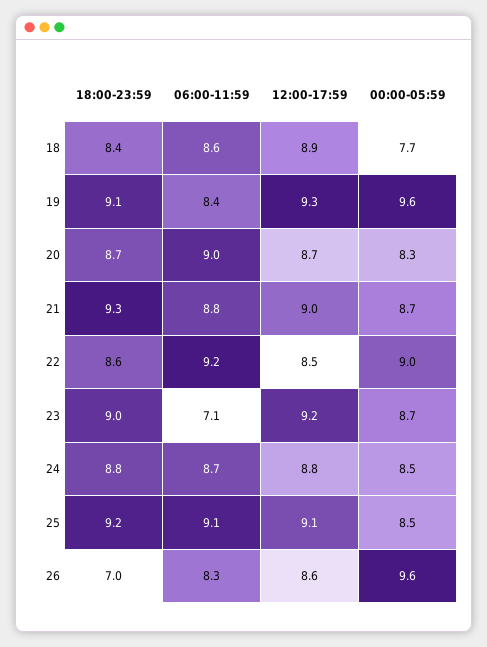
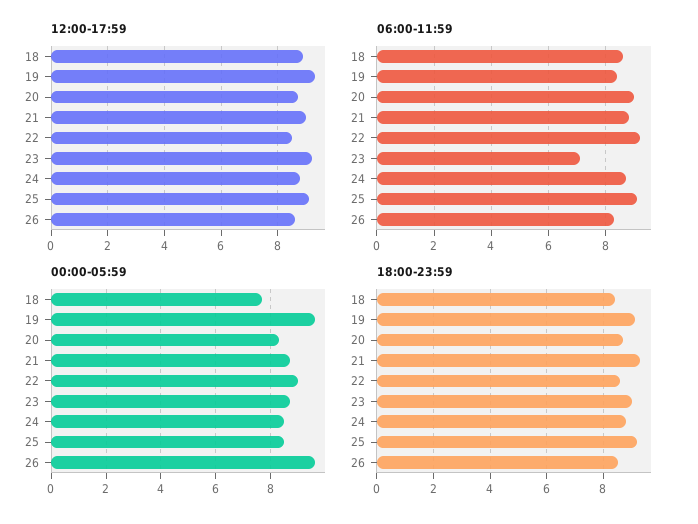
  {
    "18:00-23:59": {
      "18": 8.4,
      "19": 9.1,
      "20": 8.7,
      "21": 9.3,
      "22": 8.6,
      "23": 9,
      "24": 8.8,
      "25": 9.2,
-     "26": 7
+     "26": 8.5
    },
    "06:00-11:59": {
      "18": 8.6,
      "19": 8.4,
      "20": 9,
      "21": 8.8,
      "22": 9.2,
      "23": 7.1,
      "24": 8.7,
      "25": 9.1,
      "26": 8.3
    },
    "12:00-17:59": {
      "18": 8.9,
      "19": 9.3,
      "20": 8.7,
      "21": 9,
      "22": 8.5,
      "23": 9.2,
      "24": 8.8,
      "25": 9.1,
      "26": 8.6
    },
    "00:00-05:59": {
      "18": 7.7,
      "19": 9.6,
      "20": 8.3,
      "21": 8.7,
      "22": 9,
      "23": 8.7,
      "24": 8.5,
      "25": 8.5,
      "26": 9.6
    }
  }

